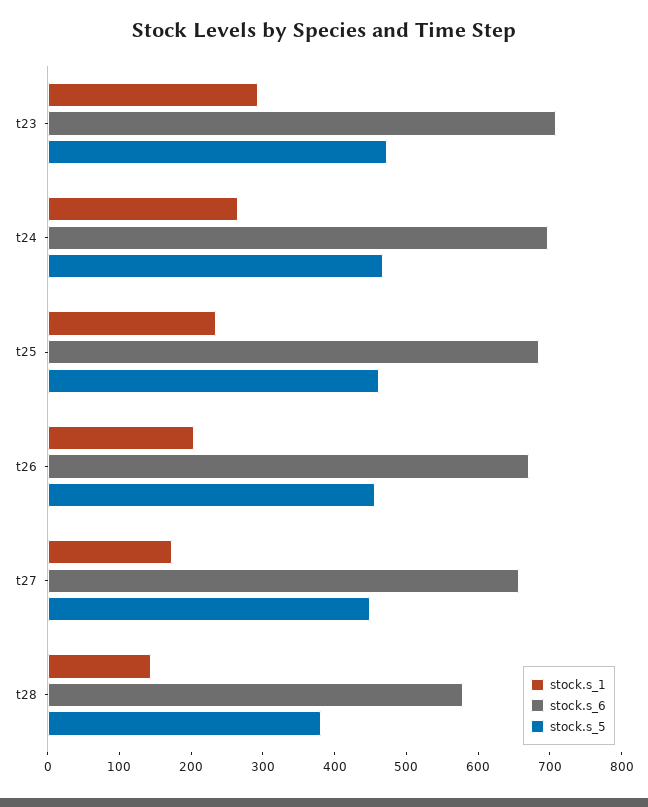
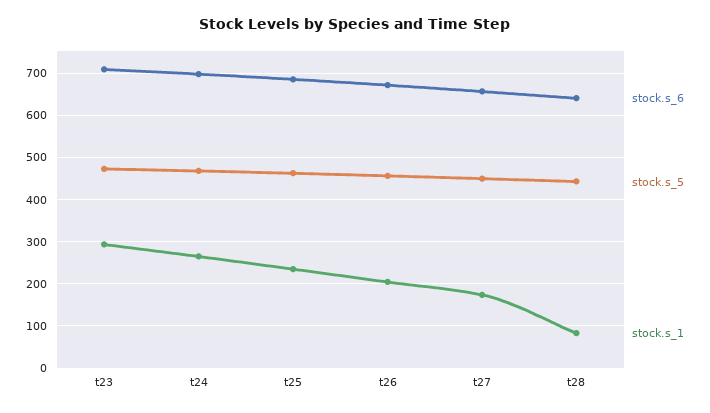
  {
    "stock.s_1": {
      "t23": 300,
      "t24": 260,
      "t25": 240,
      "t26": 200,
      "t27": 180,
-     "t28": 140
+     "t28": 80
    },
    "stock.s_6": {
      "t23": 700,
      "t24": 700,
      "t25": 680,
      "t26": 680,
      "t27": 660,
-     "t28": 580
+     "t28": 640
    },
    "stock.s_5": {
      "t23": 480,
      "t24": 460,
      "t25": 460,
      "t26": 460,
      "t27": 440,
-     "t28": 380
+     "t28": 440
    }
  }

